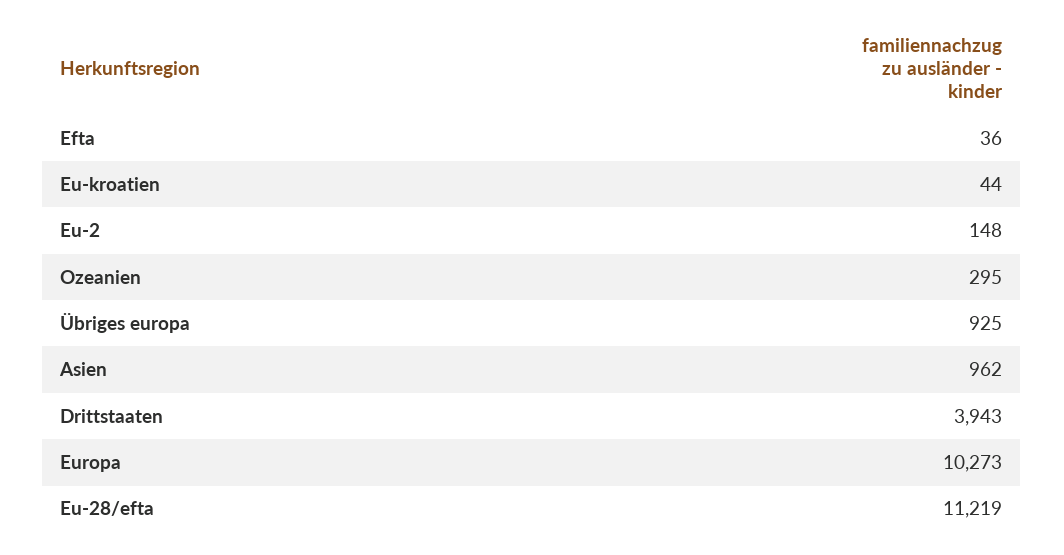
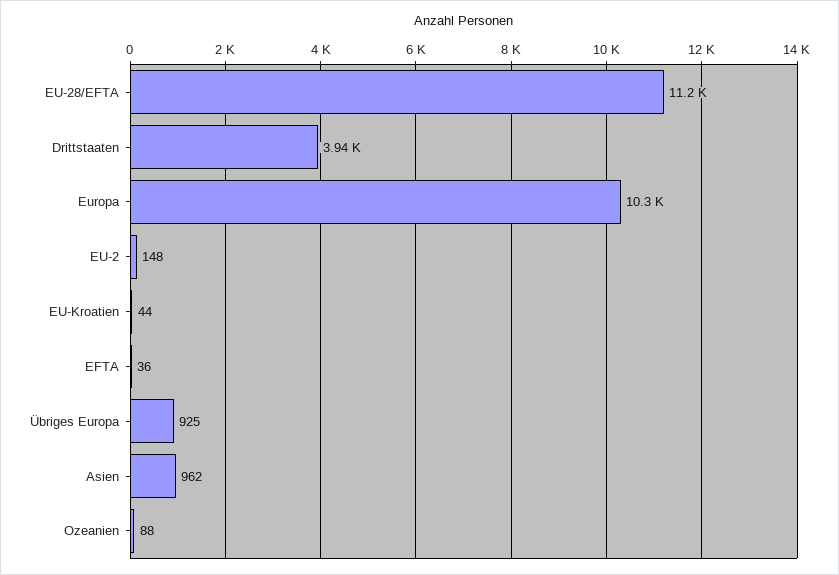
  {
    "Efta": 36,
    "Eu-kroatien": 44,
    "Eu-2": 148,
-   "Ozeanien": 295,
+   "Ozeanien": 88,
    "Übriges europa": 925,
    "Asien": 962,
    "Drittstaaten": 3943,
    "Europa": 10273,
    "Eu-28/efta": 11219
  }

